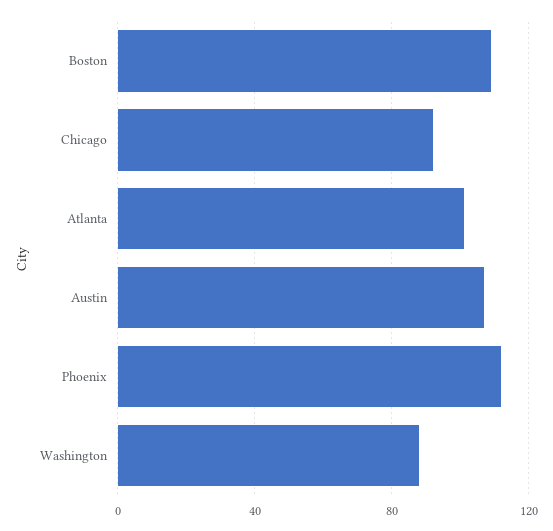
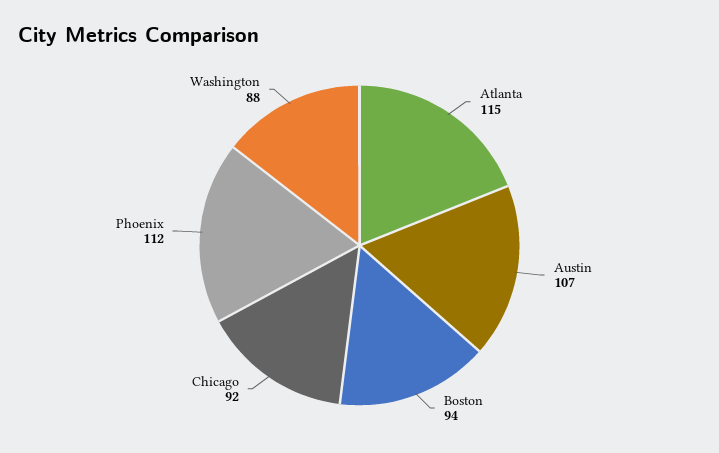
  {
-   "Boston": 110,
+   "Boston": 94,
    "Chicago": 92,
-   "Atlanta": 100,
+   "Atlanta": 115,
    "Austin": 107,
    "Phoenix": 112,
    "Washington": 88
  }

